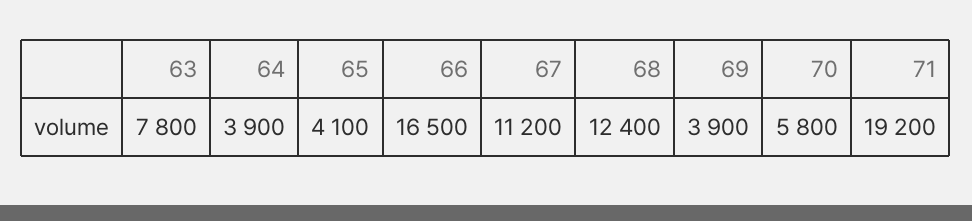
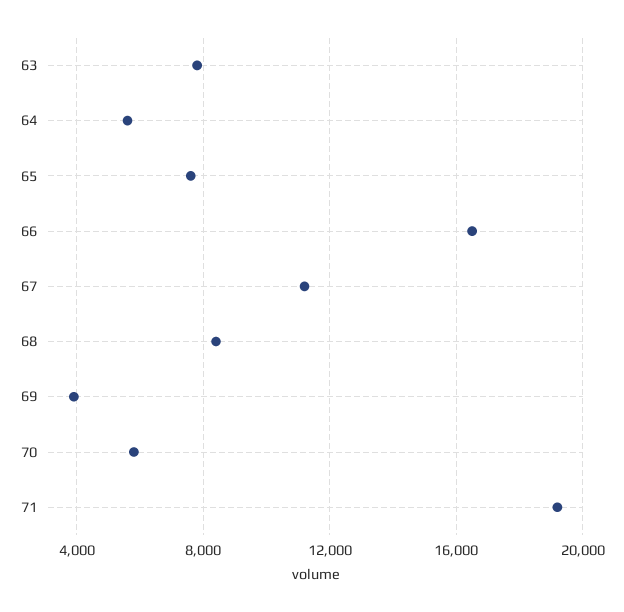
  {
    "63": 7800,
-   "64": 3900,
+   "64": 5500,
-   "65": 4100,
+   "65": 7500,
    "66": 16500,
    "67": 11200,
-   "68": 12400,
+   "68": 8500,
    "69": 3900,
    "70": 5800,
    "71": 19200
  }

